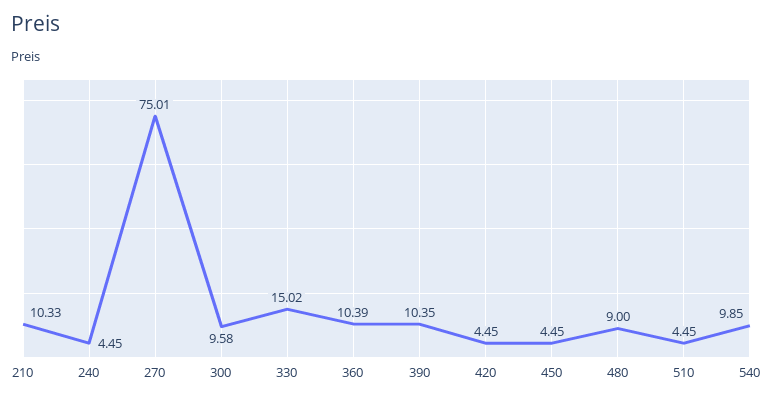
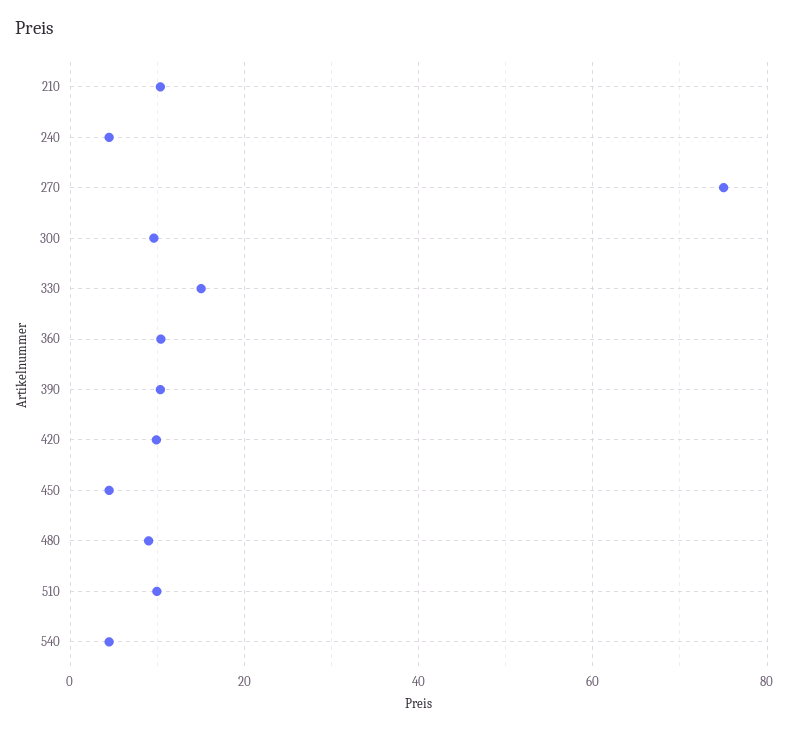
  {
    "210": 10.33,
    "240": 4.45,
    "270": 75.01,
    "300": 9.58,
    "330": 15.02,
    "360": 10.39,
    "390": 10.35,
-   "420": 4.45,
+   "420": 10,
    "450": 4.45,
    "480": 9,
-   "510": 4.45,
+   "510": 10,
-   "540": 9.85
+   "540": 4
  }

